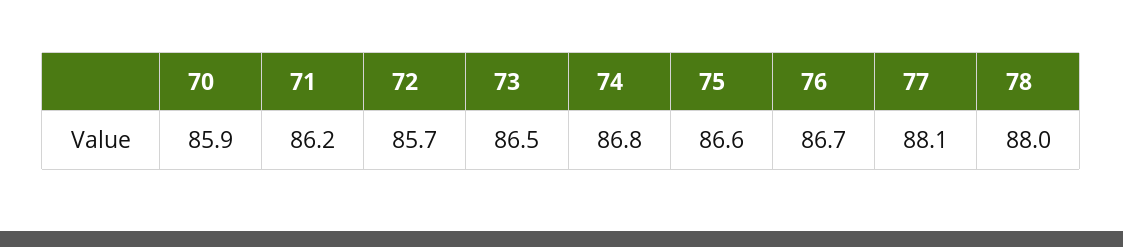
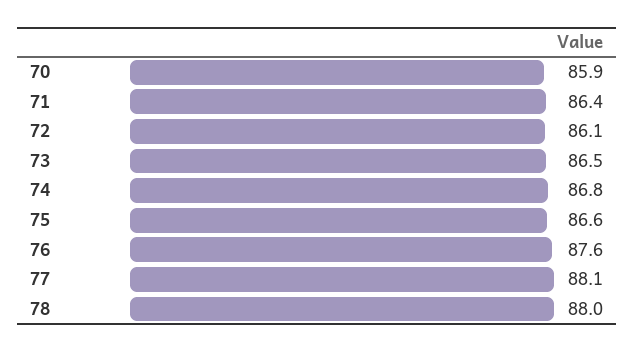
  {
    "70": 85.9,
-   "71": 86.2,
+   "71": 86.4,
-   "72": 85.7,
+   "72": 86.1,
    "73": 86.5,
    "74": 86.8,
    "75": 86.6,
-   "76": 86.7,
+   "76": 87.6,
    "77": 88.1,
    "78": 88
  }

